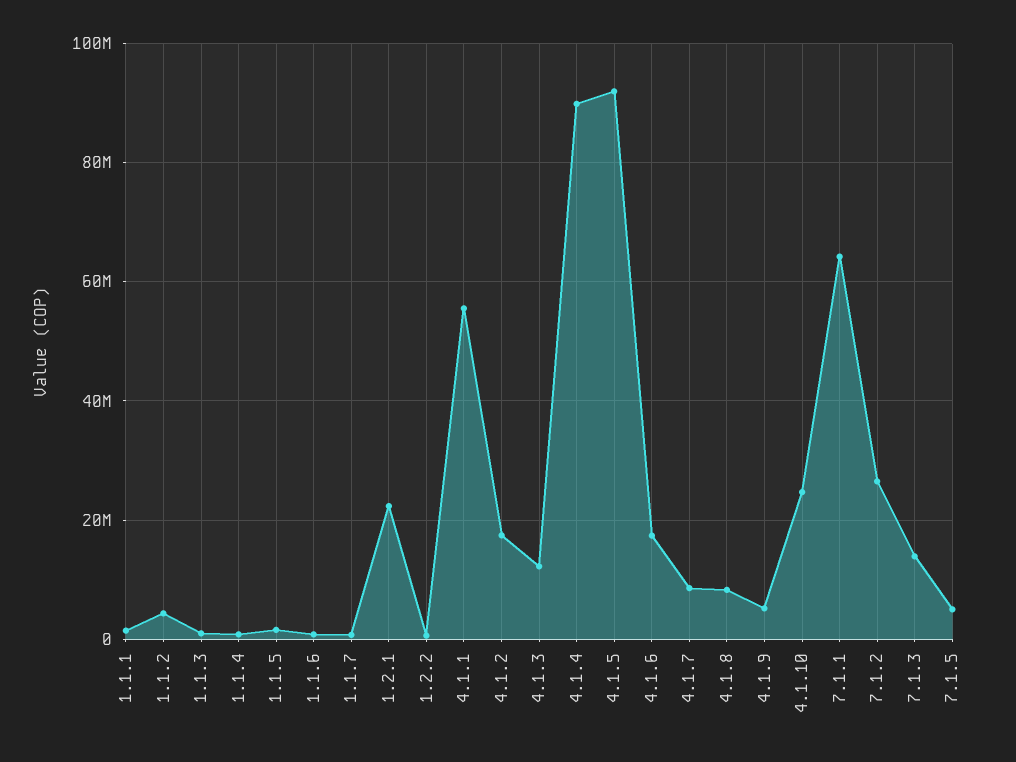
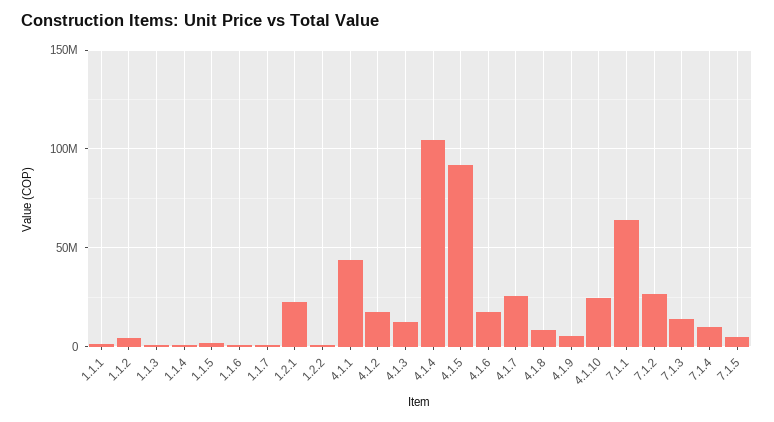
  {
    "1.1.1": 2000000,
    "1.1.2": 4000000,
    "1.1.3": 0,
    "1.1.4": 0,
    "1.1.5": 2000000,
    "1.1.6": 0,
    "1.1.7": 0,
    "1.2.1": 22000000,
    "1.2.2": 0,
-   "4.1.1": 56000000,
+   "4.1.1": 45000000,
    "4.1.2": 18000000,
    "4.1.3": 12000000,
-   "4.1.4": 90000000,
+   "4.1.4": 105000000,
    "4.1.5": 92000000,
    "4.1.6": 18000000,
-   "4.1.7": 8000000,
+   "4.1.7": 25000000,
    "4.1.8": 8000000,
    "4.1.9": 6000000,
    "4.1.10": 24000000,
    "7.1.1": 64000000,
    "7.1.2": 26000000,
    "7.1.3": 14000000,
-   "7.1.5": 6000000
+   "7.1.5": 6000000,
+   "7.1.4": 10000000
  }

